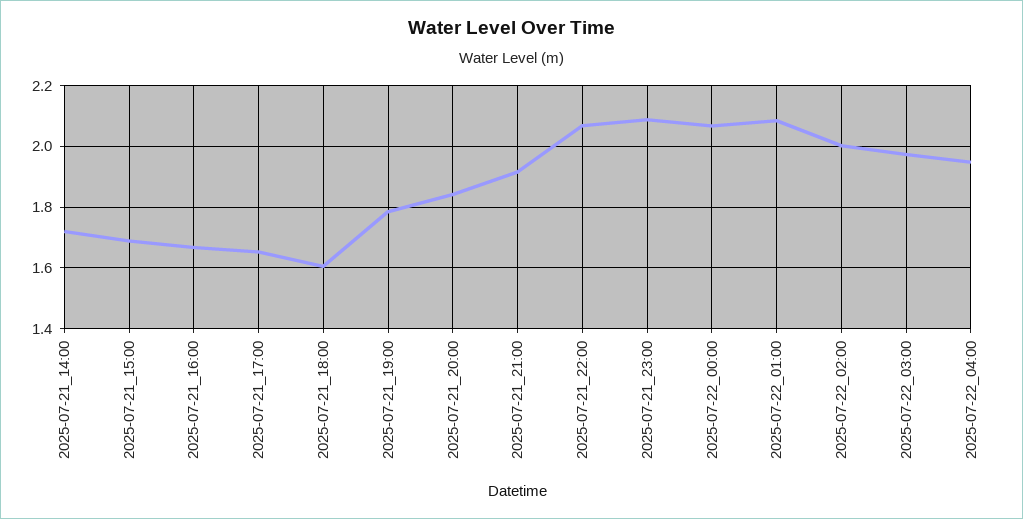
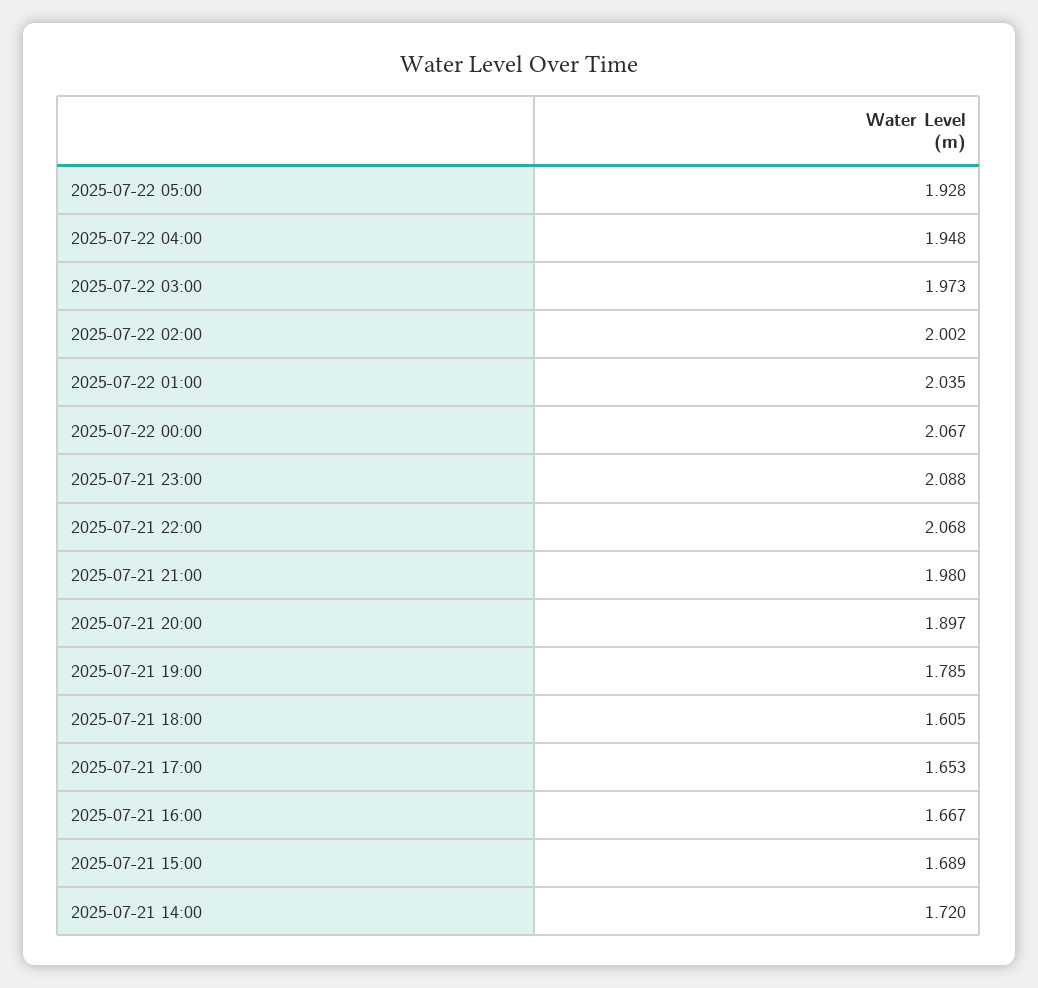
  {
    "2025-07-21_14:00": 1.72,
    "2025-07-21_15:00": 1.689,
    "2025-07-21_16:00": 1.667,
    "2025-07-21_17:00": 1.653,
    "2025-07-21_18:00": 1.605,
    "2025-07-21_19:00": 1.785,
-   "2025-07-21_20:00": 1.84,
+   "2025-07-21_20:00": 1.897,
-   "2025-07-21_21:00": 1.92,
+   "2025-07-21_21:00": 1.98,
    "2025-07-21_22:00": 2.068,
    "2025-07-21_23:00": 2.088,
    "2025-07-22_00:00": 2.067,
-   "2025-07-22_01:00": 2.08,
+   "2025-07-22_01:00": 2.035,
    "2025-07-22_02:00": 2.002,
    "2025-07-22_03:00": 1.973,
-   "2025-07-22_04:00": 1.948
+   "2025-07-22_04:00": 1.948,
+   "2025-07-22 05:00": 1.928
  }

